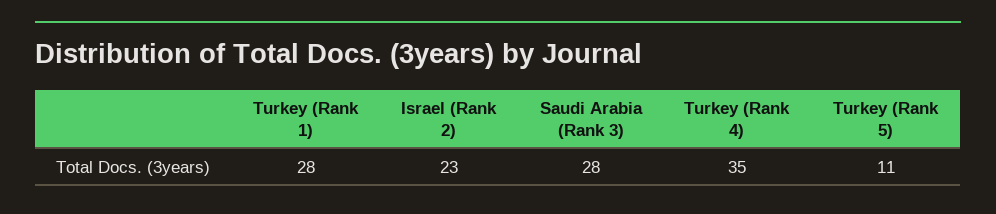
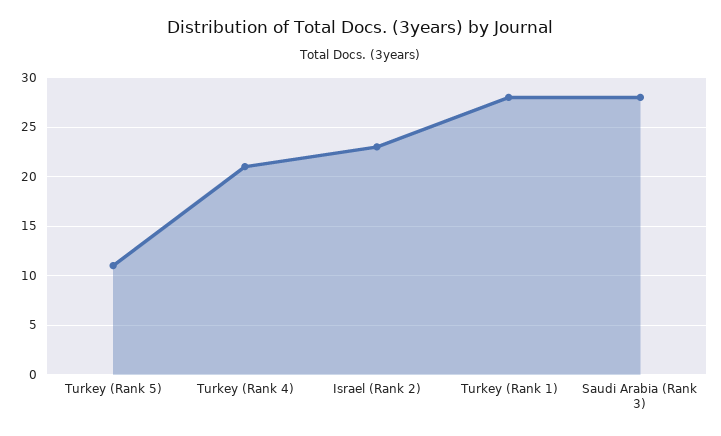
  {
    "Turkey (Rank 1)": 28,
    "Israel (Rank 2)": 23,
    "Saudi Arabia (Rank 3)": 28,
-   "Turkey (Rank 4)": 35,
+   "Turkey (Rank 4)": 21,
    "Turkey (Rank 5)": 11
  }

